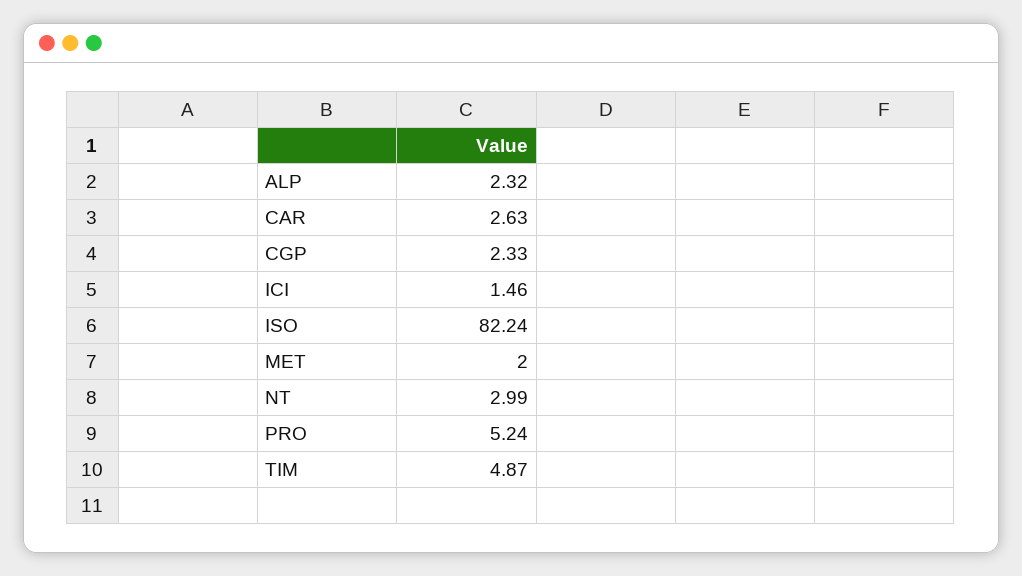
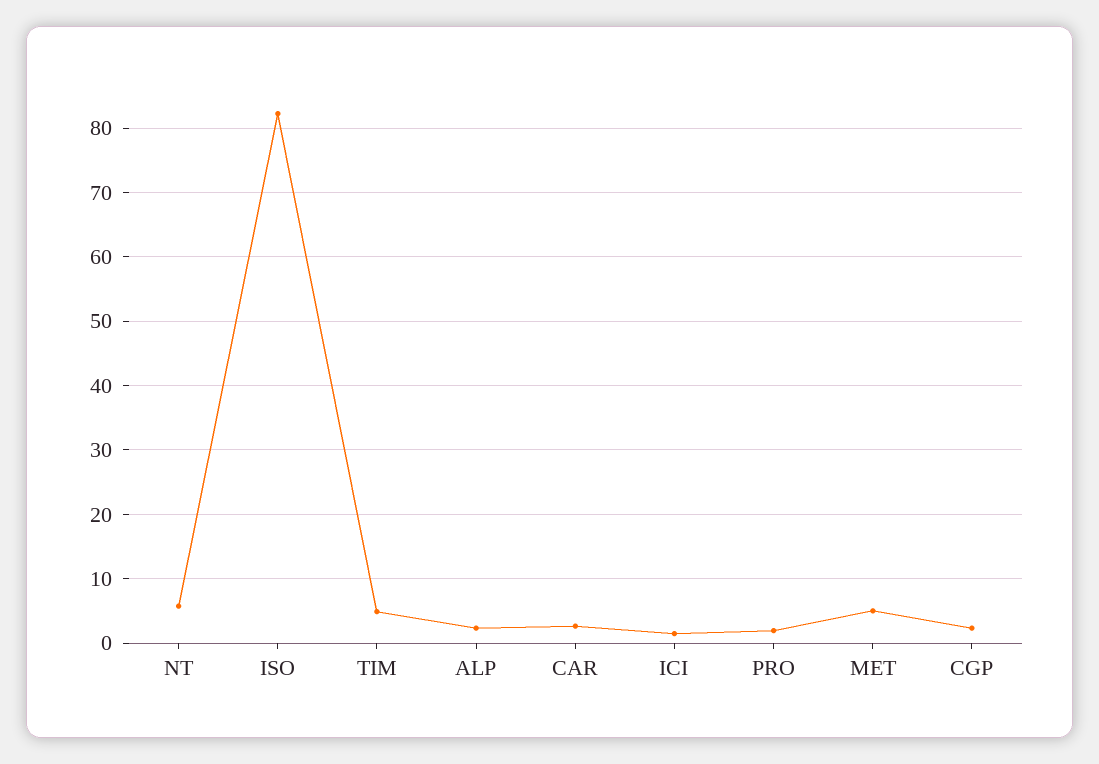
  {
    "ALP": 2.32,
    "CAR": 2.63,
    "CGP": 2.33,
    "ICI": 1.46,
    "ISO": 82.24,
-   "MET": 2,
+   "MET": 5,
-   "NT": 2.99,
+   "NT": 6,
-   "PRO": 5.24,
+   "PRO": 2,
    "TIM": 4.87
  }

